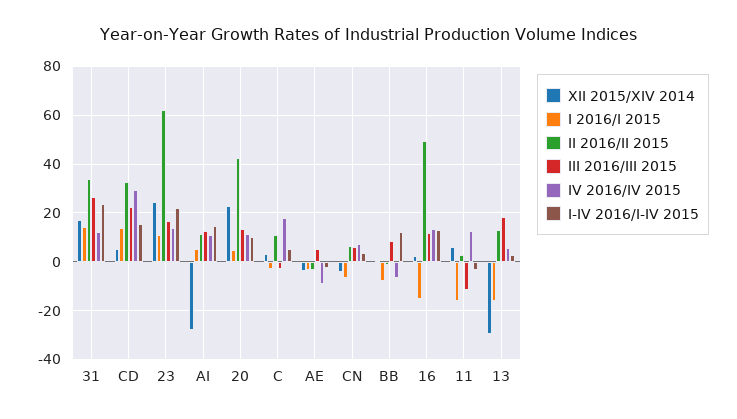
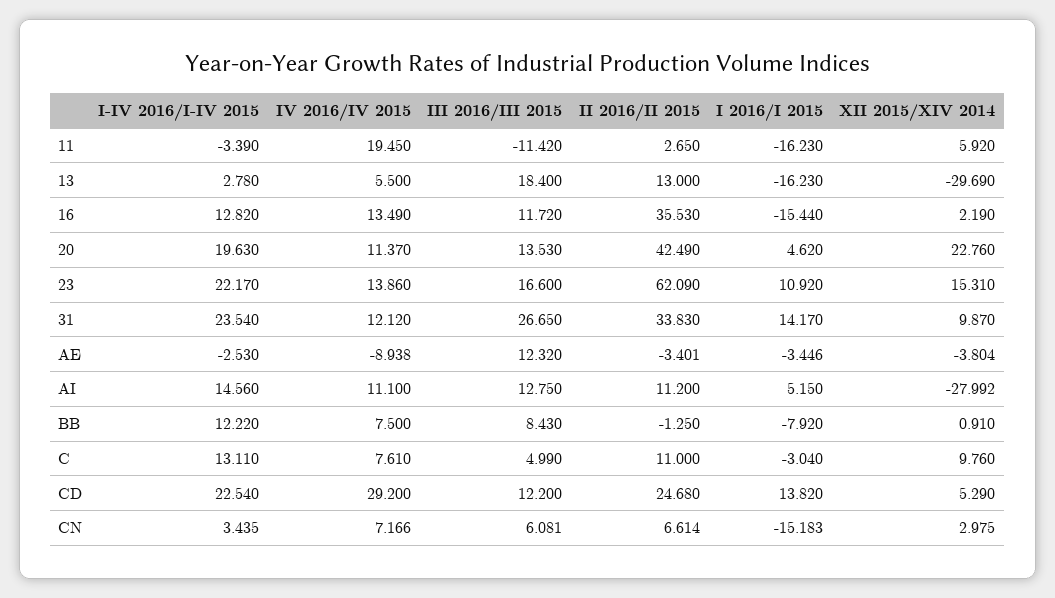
  {
    "XII 2015/XIV 2014": {
-     "31": 17.5,
+     "31": 9.87,
      "CD": 5.29,
-     "23": 25,
+     "23": 15.31,
      "AI": -27.992,
      "20": 22.76,
-     "C": 2.5,
+     "C": 9.76,
      "AE": -3.804,
-     "CN": -5,
+     "CN": 2.975,
      "BB": 0.91,
      "16": 2.19,
      "11": 5.92,
      "13": -29.69
    },
    "I 2016/I 2015": {
      "31": 14.17,
      "CD": 13.82,
      "23": 10.92,
      "AI": 5.15,
      "20": 4.62,
      "C": -3.04,
      "AE": -3.446,
-     "CN": -7.5,
+     "CN": -15.183,
      "BB": -7.92,
      "16": -15.44,
      "11": -16.23,
      "13": -16.23
    },
    "II 2016/II 2015": {
      "31": 33.83,
-     "CD": 32.5,
+     "CD": 24.68,
      "23": 62.09,
      "AI": 11.2,
      "20": 42.49,
      "C": 11,
      "AE": -3.401,
      "CN": 6.614,
      "BB": -1.25,
-     "16": 50,
+     "16": 35.53,
      "11": 2.65,
      "13": 13
    },
    "III 2016/III 2015": {
      "31": 26.65,
-     "CD": 22.5,
+     "CD": 12.2,
      "23": 16.6,
      "AI": 12.75,
      "20": 13.53,
-     "C": -2.5,
+     "C": 4.99,
-     "AE": 5,
+     "AE": 12.32,
      "CN": 6.081,
      "BB": 8.43,
      "16": 11.72,
      "11": -11.42,
      "13": 18.4
    },
    "IV 2016/IV 2015": {
      "31": 12.12,
      "CD": 29.2,
      "23": 13.86,
      "AI": 11.1,
      "20": 11.37,
-     "C": 17.5,
+     "C": 7.61,
      "AE": -8.938,
      "CN": 7.166,
-     "BB": -7.5,
+     "BB": 7.5,
      "16": 13.49,
-     "11": 12.5,
+     "11": 19.45,
      "13": 5.5
    },
    "I-IV 2016/I-IV 2015": {
      "31": 23.54,
-     "CD": 15,
+     "CD": 22.54,
      "23": 22.17,
      "AI": 14.56,
-     "20": 10,
+     "20": 19.63,
-     "C": 5,
+     "C": 13.11,
      "AE": -2.53,
      "CN": 3.435,
      "BB": 12.22,
      "16": 12.82,
      "11": -3.39,
      "13": 2.78
    }
  }

